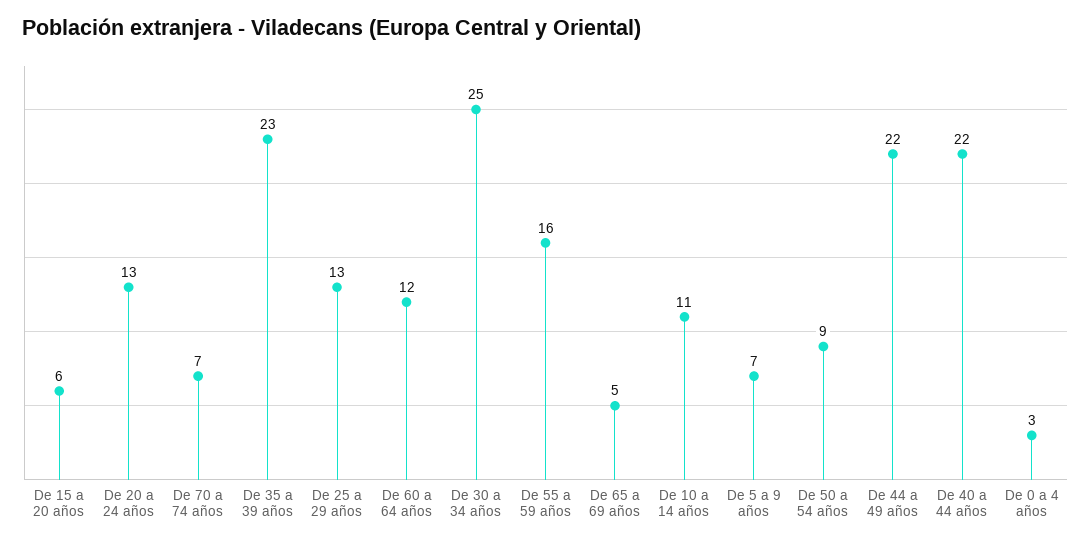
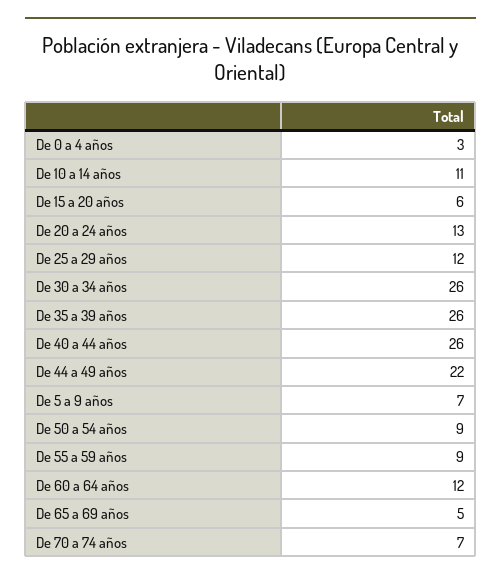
  {
    "De 15 a 20 años": 6,
    "De 20 a 24 años": 13,
    "De 70 a 74 años": 7,
-   "De 35 a 39 años": 23,
+   "De 35 a 39 años": 26,
-   "De 25 a 29 años": 13,
+   "De 25 a 29 años": 12,
    "De 60 a 64 años": 12,
-   "De 30 a 34 años": 25,
+   "De 30 a 34 años": 26,
-   "De 55 a 59 años": 16,
+   "De 55 a 59 años": 9,
    "De 65 a 69 años": 5,
    "De 10 a 14 años": 11,
    "De 5 a 9 años": 7,
    "De 50 a 54 años": 9,
    "De 44 a 49 años": 22,
-   "De 40 a 44 años": 22,
+   "De 40 a 44 años": 26,
    "De 0 a 4 años": 3
  }

